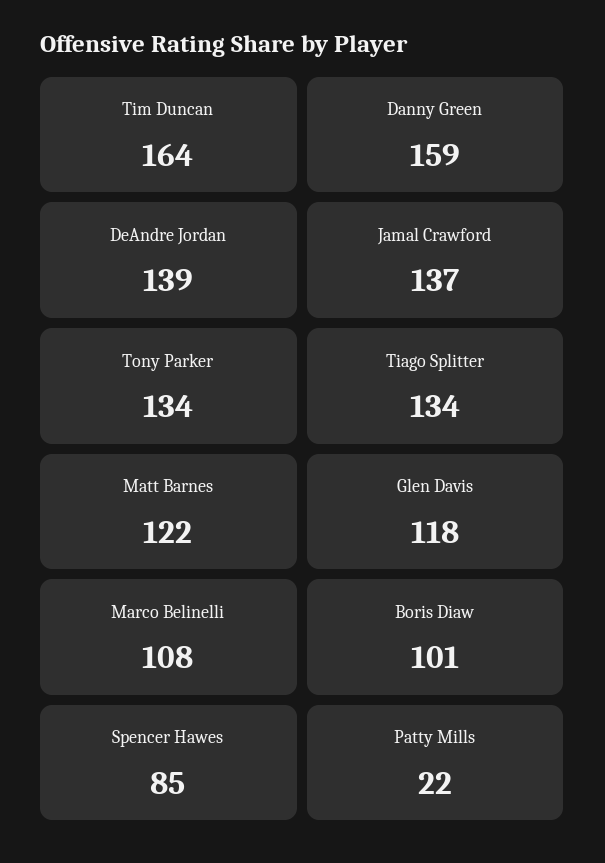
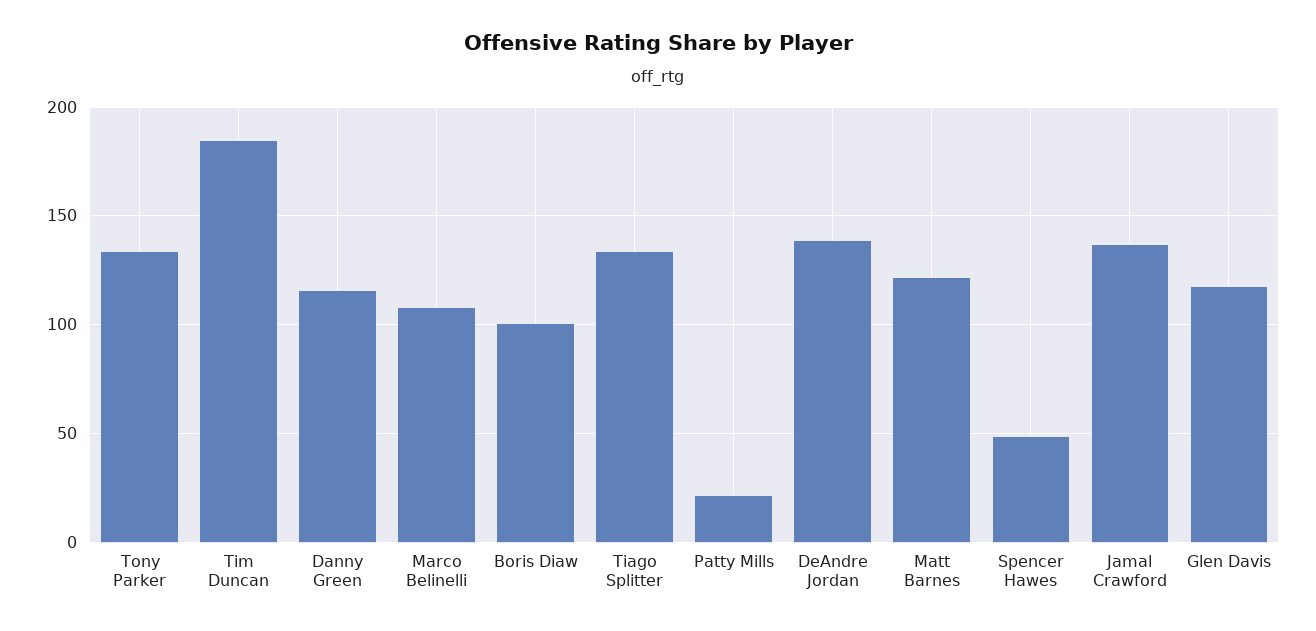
  {
-   "Tim Duncan": 164,
+   "Tim Duncan": 185,
-   "Danny Green": 159,
+   "Danny Green": 115,
    "DeAndre Jordan": 139,
    "Jamal Crawford": 137,
    "Tony Parker": 134,
    "Tiago Splitter": 134,
    "Matt Barnes": 122,
    "Glen Davis": 118,
    "Marco Belinelli": 108,
    "Boris Diaw": 101,
-   "Spencer Hawes": 85,
+   "Spencer Hawes": 50,
    "Patty Mills": 22
  }

